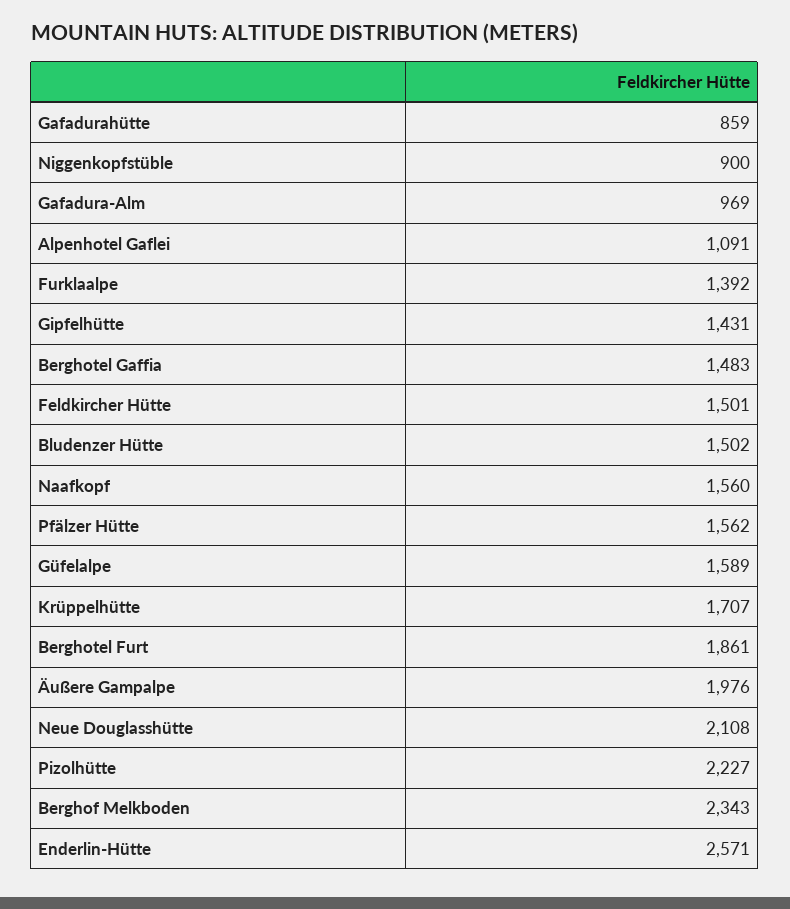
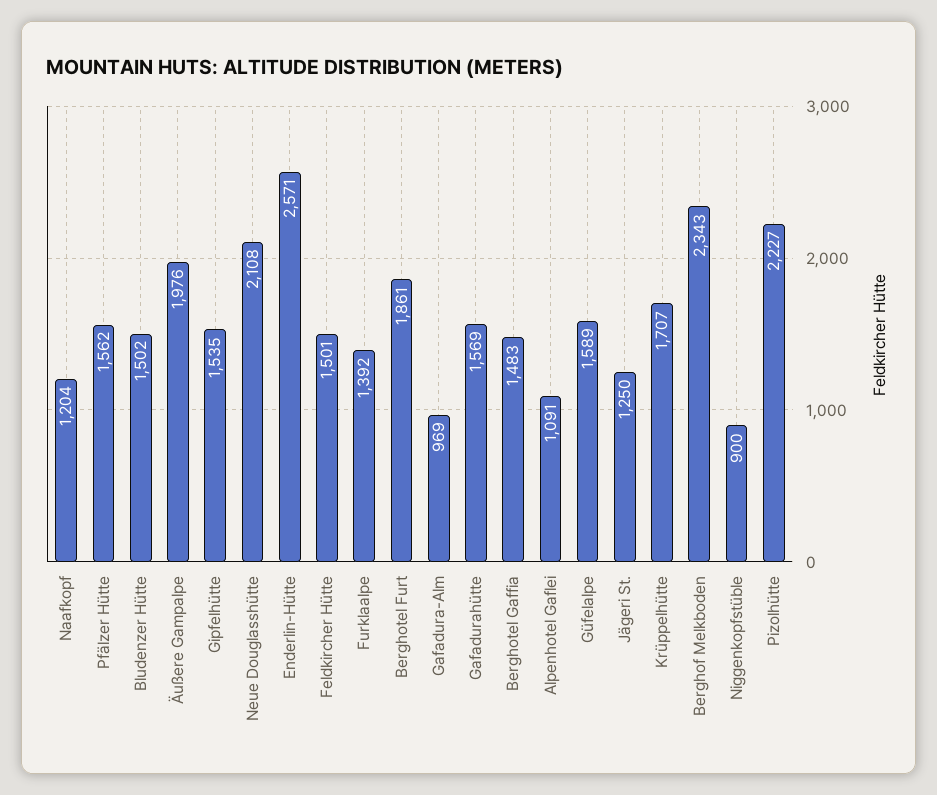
  {
-   "Gafadurahütte": 859,
+   "Gafadurahütte": 1569,
    "Niggenkopfstüble": 900,
    "Gafadura-Alm": 969,
    "Alpenhotel Gaflei": 1091,
    "Furklaalpe": 1392,
-   "Gipfelhütte": 1431,
+   "Gipfelhütte": 1535,
    "Berghotel Gaffia": 1483,
    "Feldkircher Hütte": 1501,
    "Bludenzer Hütte": 1502,
-   "Naafkopf": 1560,
+   "Naafkopf": 1204,
    "Pfälzer Hütte": 1562,
    "Güfelalpe": 1589,
    "Krüppelhütte": 1707,
    "Berghotel Furt": 1861,
    "Äußere Gampalpe": 1976,
    "Neue Douglasshütte": 2108,
    "Pizolhütte": 2227,
    "Berghof Melkboden": 2343,
-   "Enderlin-Hütte": 2571
+   "Enderlin-Hütte": 2571,
+   "Jägeri St.": 1250
  }

